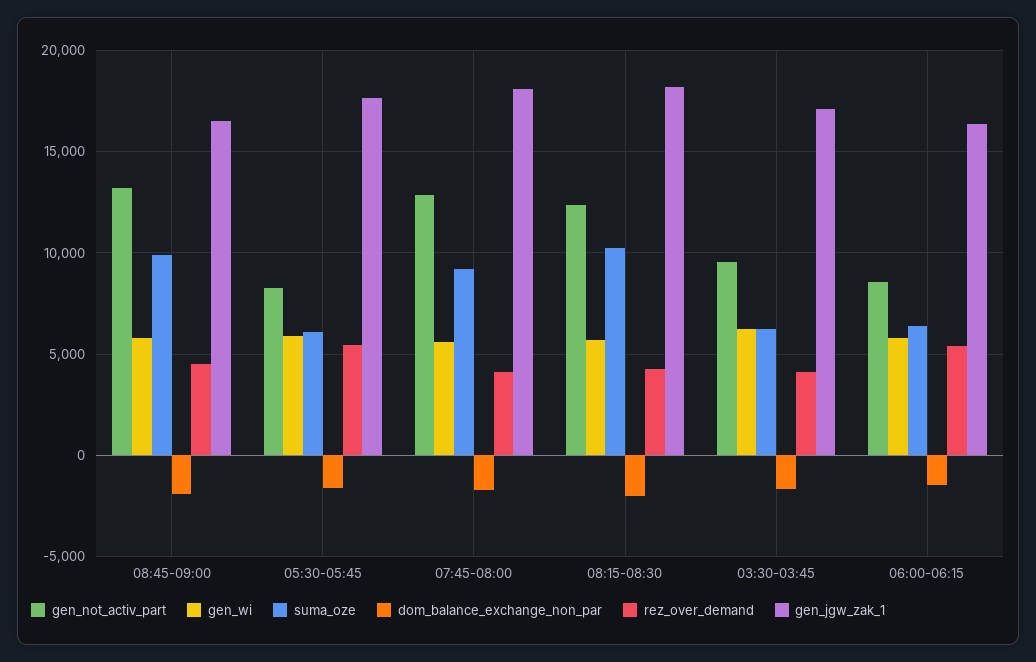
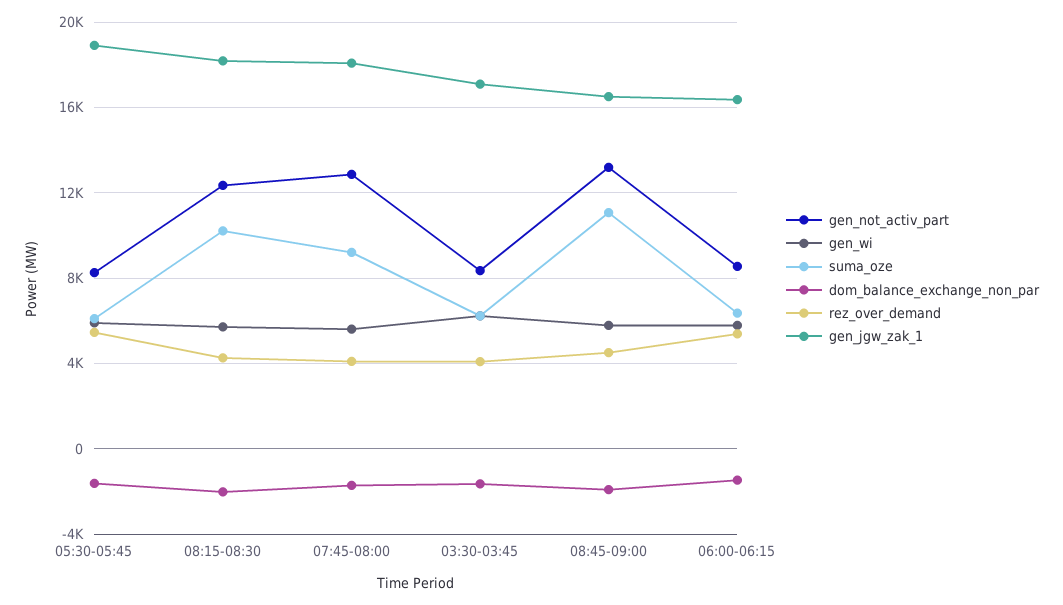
  {
    "gen_not_activ_part": {
      "08:45-09:00": 13000,
      "05:30-05:45": 8500,
      "07:45-08:00": 13000,
      "08:15-08:30": 12500,
-     "03:30-03:45": 9500,
+     "03:30-03:45": 8500,
      "06:00-06:15": 8500
    },
    "gen_wi": {
      "08:45-09:00": 6000,
      "05:30-05:45": 6000,
      "07:45-08:00": 5500,
      "08:15-08:30": 5500,
      "03:30-03:45": 6000,
      "06:00-06:15": 6000
    },
    "suma_oze": {
-     "08:45-09:00": 10000,
+     "08:45-09:00": 11000,
      "05:30-05:45": 6000,
      "07:45-08:00": 9000,
      "08:15-08:30": 10000,
      "03:30-03:45": 6000,
      "06:00-06:15": 6500
    },
    "dom_balance_exchange_non_par": {
      "08:45-09:00": -2000,
      "05:30-05:45": -1500,
      "07:45-08:00": -1500,
      "08:15-08:30": -2000,
      "03:30-03:45": -1500,
      "06:00-06:15": -1500
    },
    "rez_over_demand": {
      "08:45-09:00": 4500,
      "05:30-05:45": 5500,
      "07:45-08:00": 4000,
      "08:15-08:30": 4500,
      "03:30-03:45": 4000,
      "06:00-06:15": 5500
    },
    "gen_jgw_zak_1": {
      "08:45-09:00": 16500,
-     "05:30-05:45": 17500,
+     "05:30-05:45": 19000,
      "07:45-08:00": 18000,
      "08:15-08:30": 18000,
      "03:30-03:45": 17000,
      "06:00-06:15": 16500
    }
  }

